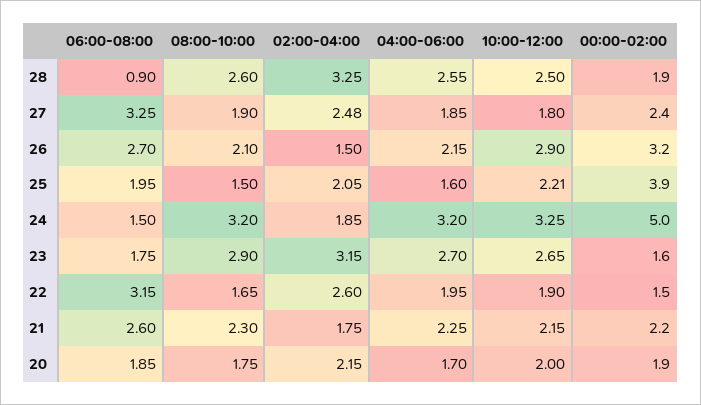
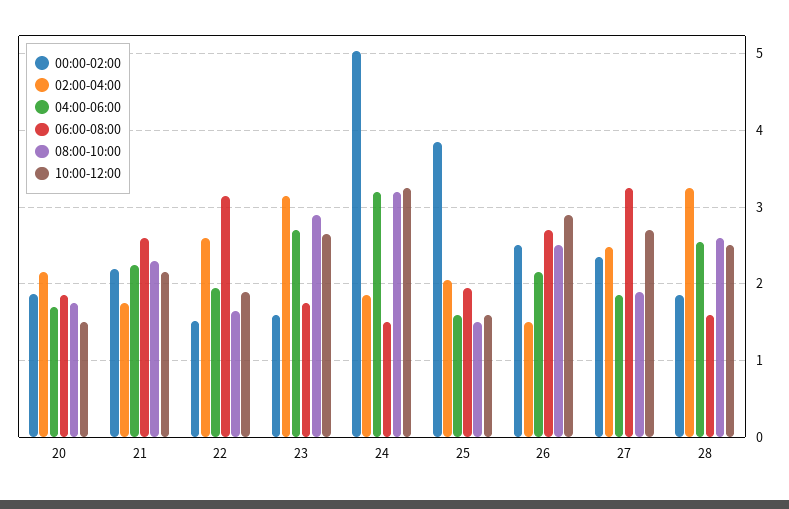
  {
    "06:00-08:00": {
-     "28": 0.9,
+     "28": 1.6,
      "27": 3.25,
      "26": 2.7,
      "25": 1.95,
      "24": 1.5,
      "23": 1.75,
      "22": 3.15,
      "21": 2.6,
      "20": 1.85
    },
    "08:00-10:00": {
      "28": 2.6,
      "27": 1.9,
-     "26": 2.1,
+     "26": 2.5,
      "25": 1.5,
      "24": 3.2,
      "23": 2.9,
      "22": 1.65,
      "21": 2.3,
      "20": 1.75
    },
    "02:00-04:00": {
      "28": 3.25,
      "27": 2.48,
      "26": 1.5,
      "25": 2.05,
      "24": 1.85,
      "23": 3.15,
      "22": 2.6,
      "21": 1.75,
      "20": 2.15
    },
    "04:00-06:00": {
      "28": 2.55,
      "27": 1.85,
      "26": 2.15,
      "25": 1.6,
      "24": 3.2,
      "23": 2.7,
      "22": 1.95,
      "21": 2.25,
      "20": 1.7
    },
    "10:00-12:00": {
      "28": 2.5,
-     "27": 1.8,
+     "27": 2.7,
      "26": 2.9,
-     "25": 2.21,
+     "25": 1.6,
      "24": 3.25,
      "23": 2.65,
      "22": 1.9,
      "21": 2.15,
-     "20": 2
+     "20": 1.5
    },
    "00:00-02:00": {
      "28": 1.9,
      "27": 2.4,
-     "26": 3.2,
+     "26": 2.5,
      "25": 3.9,
      "24": 5,
      "23": 1.6,
      "22": 1.5,
      "21": 2.2,
      "20": 1.9
    }
  }

